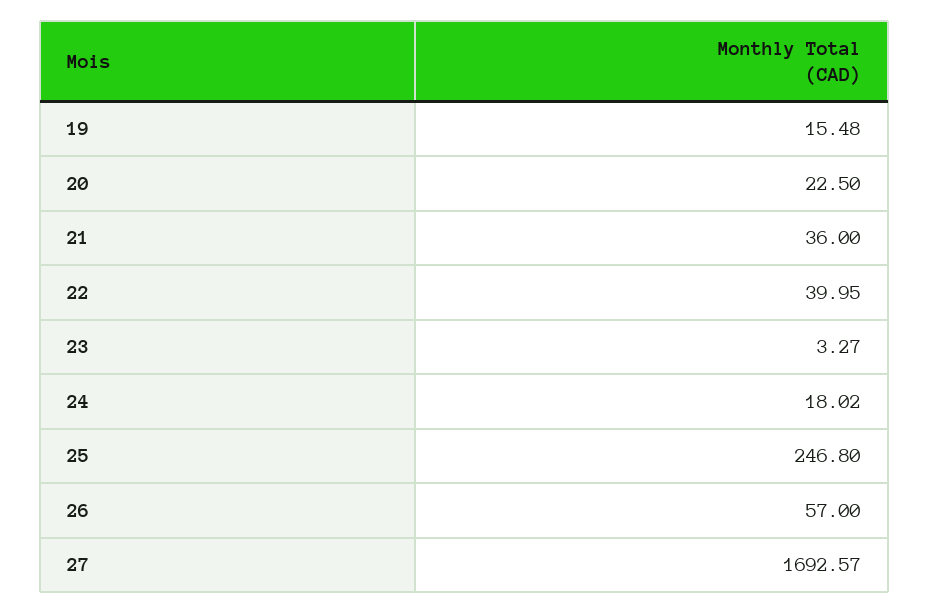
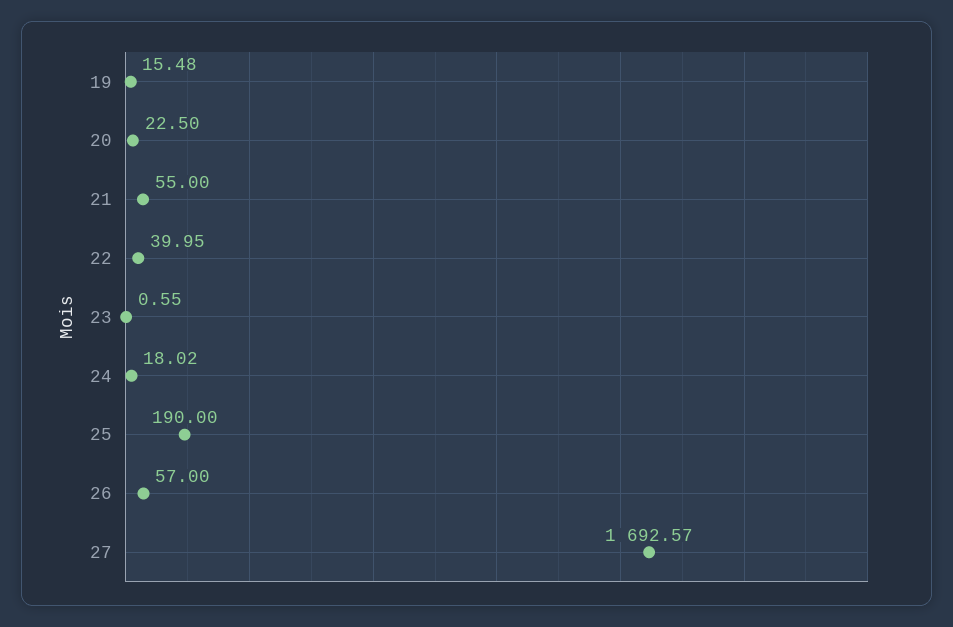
  {
    "19": 15.48,
    "20": 22.5,
-   "21": 36,
+   "21": 55,
    "22": 39.95,
-   "23": 3.27,
+   "23": 0.55,
    "24": 18.02,
-   "25": 246.8,
+   "25": 190,
    "26": 57,
    "27": 1692.57
  }

